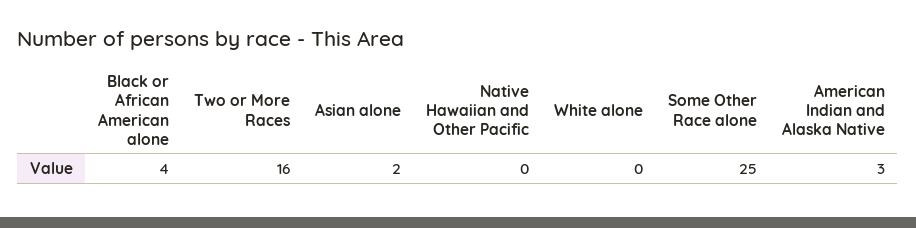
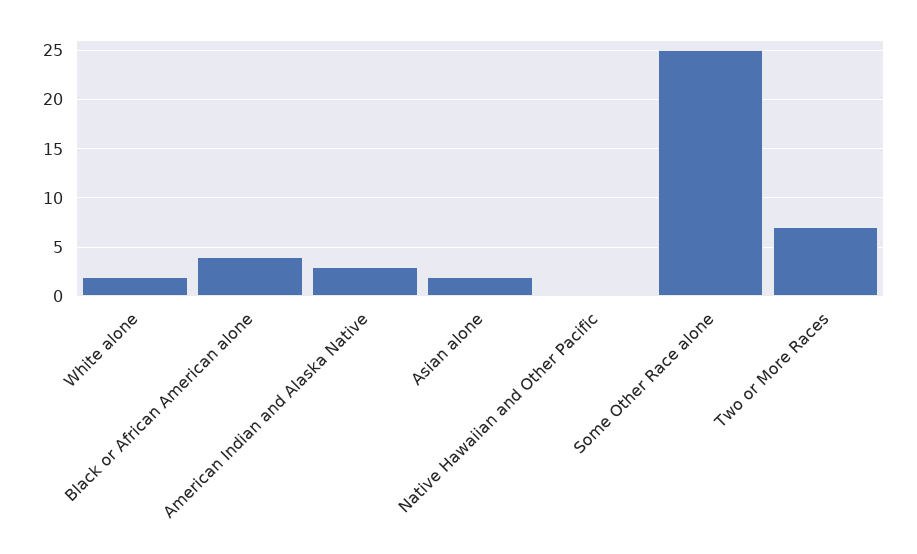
  {
    "Black or African American alone": 4,
-   "Two or More Races": 16,
+   "Two or More Races": 7,
    "Asian alone": 2,
    "Native Hawaiian and Other Pacific": 0,
-   "White alone": 0,
+   "White alone": 2,
    "Some Other Race alone": 25,
    "American Indian and Alaska Native": 3
  }

